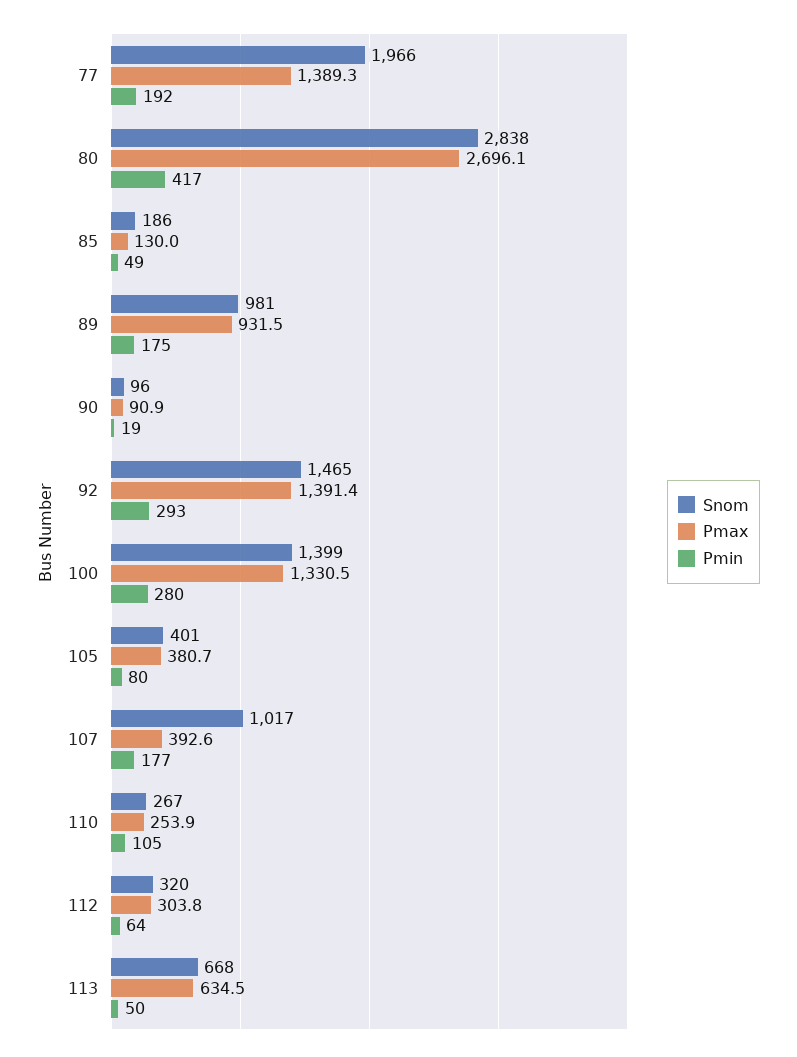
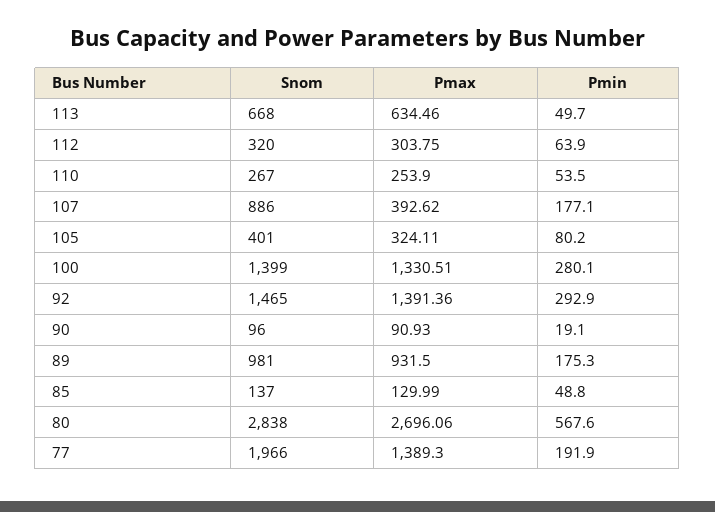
  {
    "Snom": {
      "77": 1966,
      "80": 2838,
-     "85": 186,
+     "85": 137,
      "89": 981,
      "90": 96,
      "92": 1465,
      "100": 1399,
      "105": 401,
-     "107": 1017,
+     "107": 886,
      "110": 267,
      "112": 320,
      "113": 668
    },
    "Pmax": {
      "77": 1389.3,
      "80": 2696.06,
      "85": 129.99,
      "89": 931.5,
      "90": 90.93,
      "92": 1391.36,
      "100": 1330.51,
-     "105": 380.7,
+     "105": 324.11,
      "107": 392.62,
      "110": 253.9,
      "112": 303.75,
      "113": 634.46
    },
    "Pmin": {
      "77": 191.9,
-     "80": 417,
+     "80": 567.6,
      "85": 48.8,
      "89": 175.3,
      "90": 19.1,
      "92": 292.9,
      "100": 280.1,
      "105": 80.2,
      "107": 177.1,
-     "110": 105,
+     "110": 53.5,
      "112": 63.9,
      "113": 49.7
    }
  }

